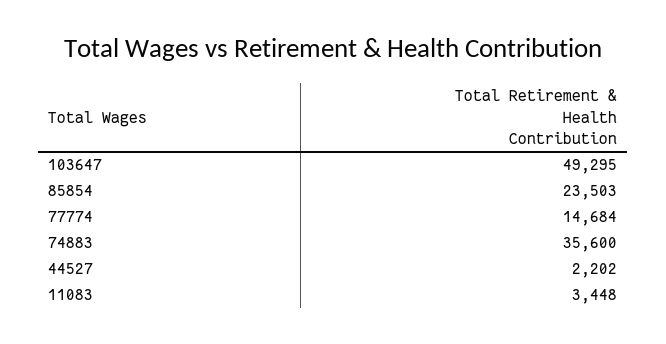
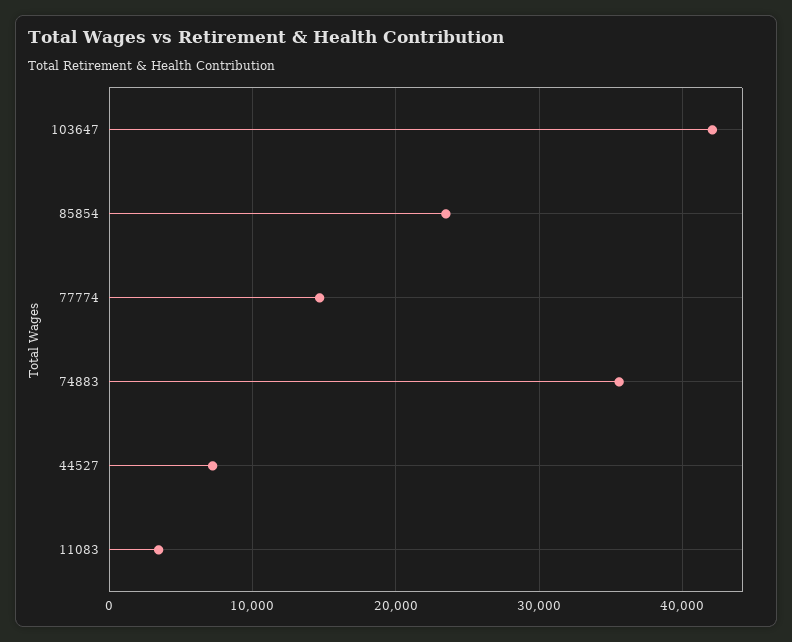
  {
-   "103647": 49295,
+   "103647": 42000,
    "85854": 23503,
    "77774": 14684,
    "74883": 35600,
-   "44527": 2202,
+   "44527": 7000,
    "11083": 3448
  }

